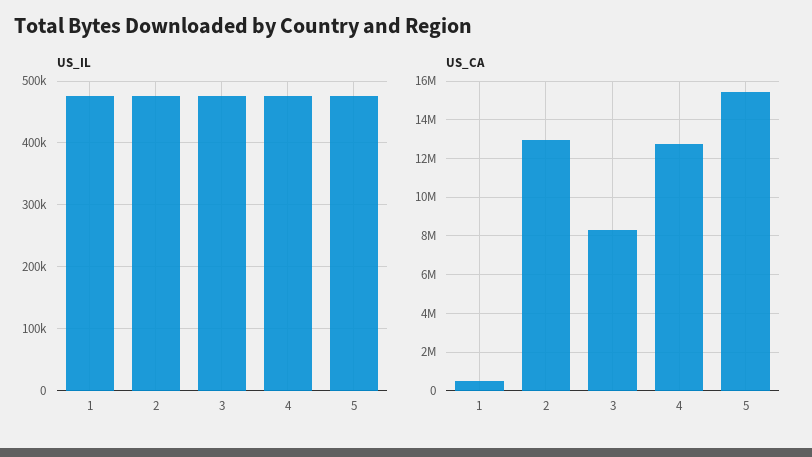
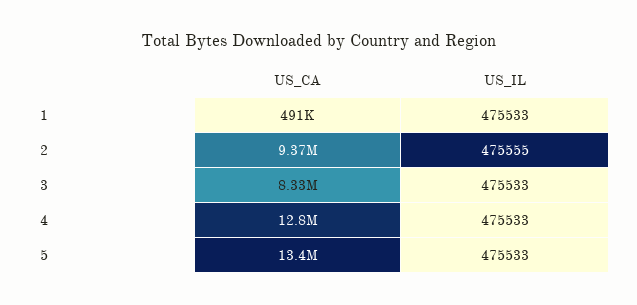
  {
    "US_IL": {
      "1": 475533,
      "2": 475555,
      "3": 475533,
      "4": 475533,
      "5": 475533
    },
    "US_CA": {
      "1": 491000,
-     "2": 13000000,
+     "2": 9370000,
      "3": 8330000,
      "4": 12800000,
-     "5": 15500000
+     "5": 13400000
    }
  }

